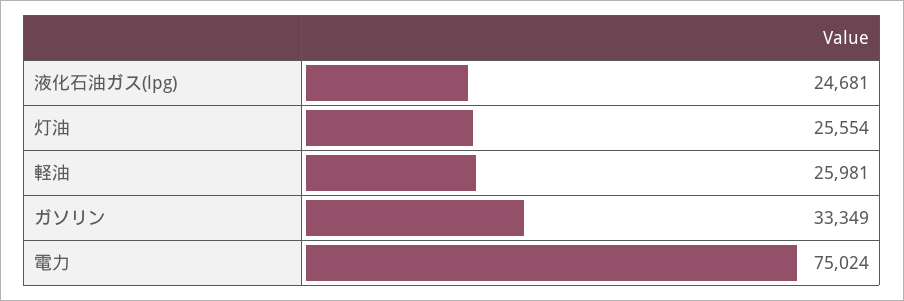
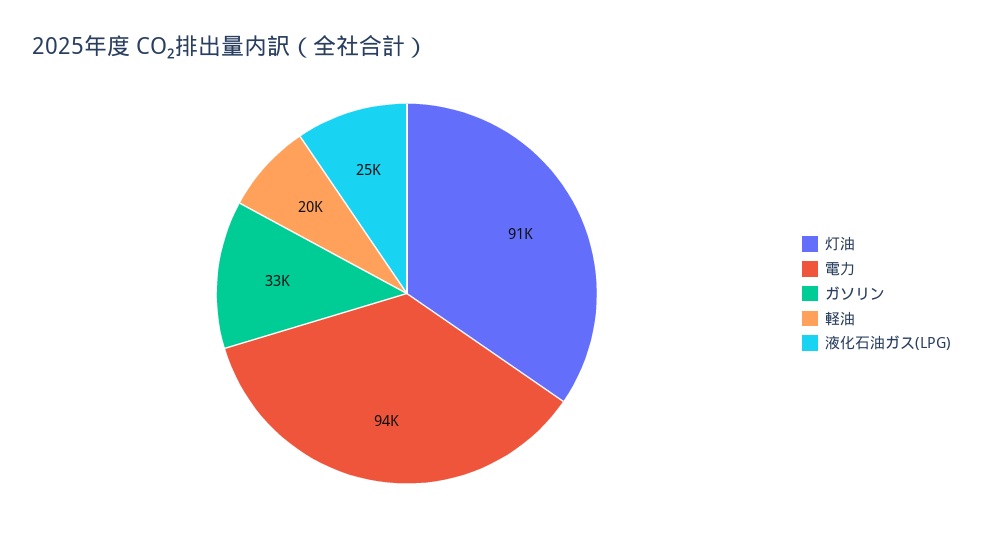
  {
    "液化石油ガス(lpg)": 24681,
-   "灯油": 25554,
+   "灯油": 91000,
-   "軽油": 25981,
+   "軽油": 20000,
    "ガソリン": 33349,
-   "電力": 75024
+   "電力": 94000
  }

